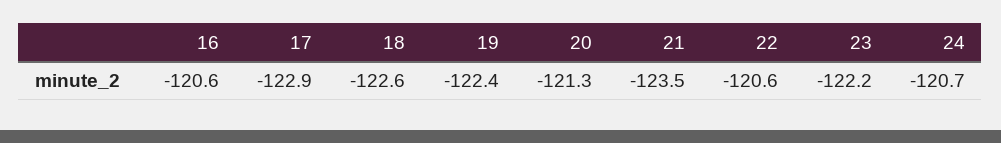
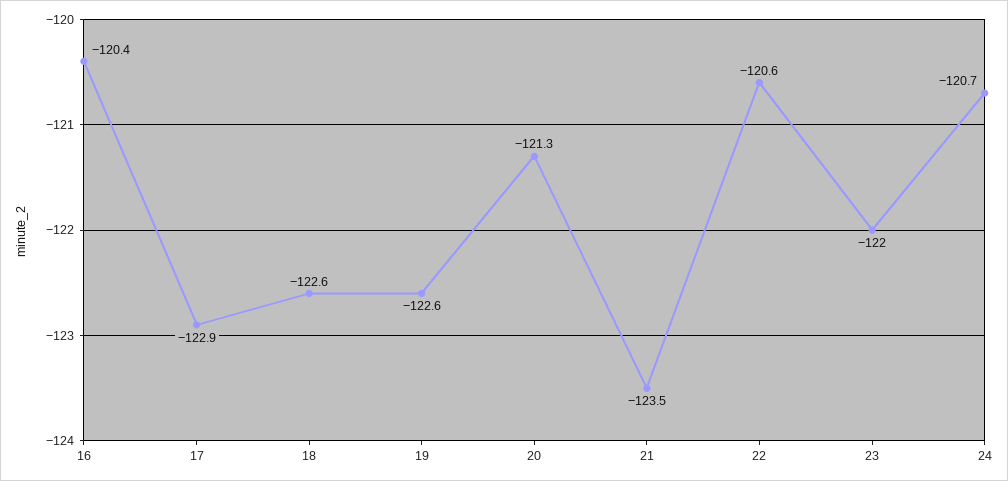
  {
-   "16": -120.6,
+   "16": -120.4,
    "17": -122.9,
    "18": -122.6,
-   "19": -122.4,
+   "19": -122.6,
    "20": -121.3,
    "21": -123.5,
    "22": -120.6,
-   "23": -122.2,
+   "23": -122,
    "24": -120.7
  }

